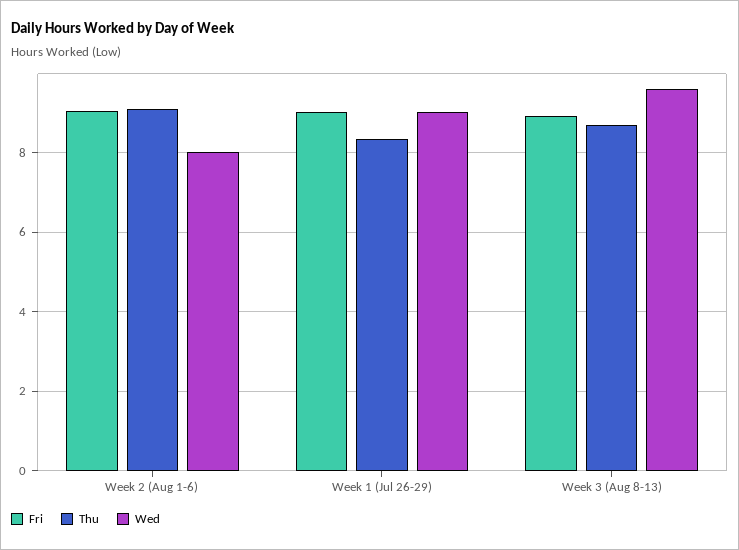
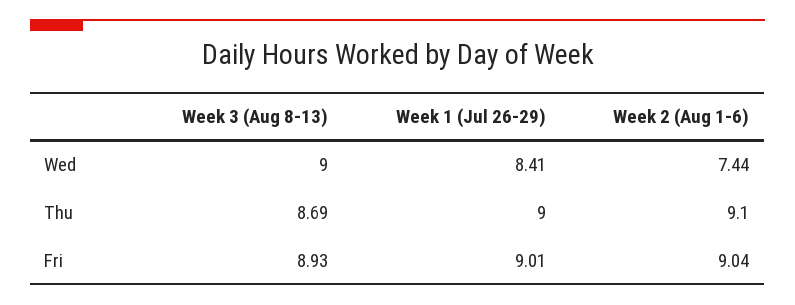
  {
    "Fri": {
      "Week 2 (Aug 1-6)": 9.04,
      "Week 1 (Jul 26-29)": 9.01,
      "Week 3 (Aug 8-13)": 8.93
    },
    "Thu": {
      "Week 2 (Aug 1-6)": 9.1,
-     "Week 1 (Jul 26-29)": 8.4,
+     "Week 1 (Jul 26-29)": 9,
      "Week 3 (Aug 8-13)": 8.69
    },
    "Wed": {
-     "Week 2 (Aug 1-6)": 8,
+     "Week 2 (Aug 1-6)": 7.44,
-     "Week 1 (Jul 26-29)": 9,
+     "Week 1 (Jul 26-29)": 8.41,
-     "Week 3 (Aug 8-13)": 9.6
+     "Week 3 (Aug 8-13)": 9
    }
  }

